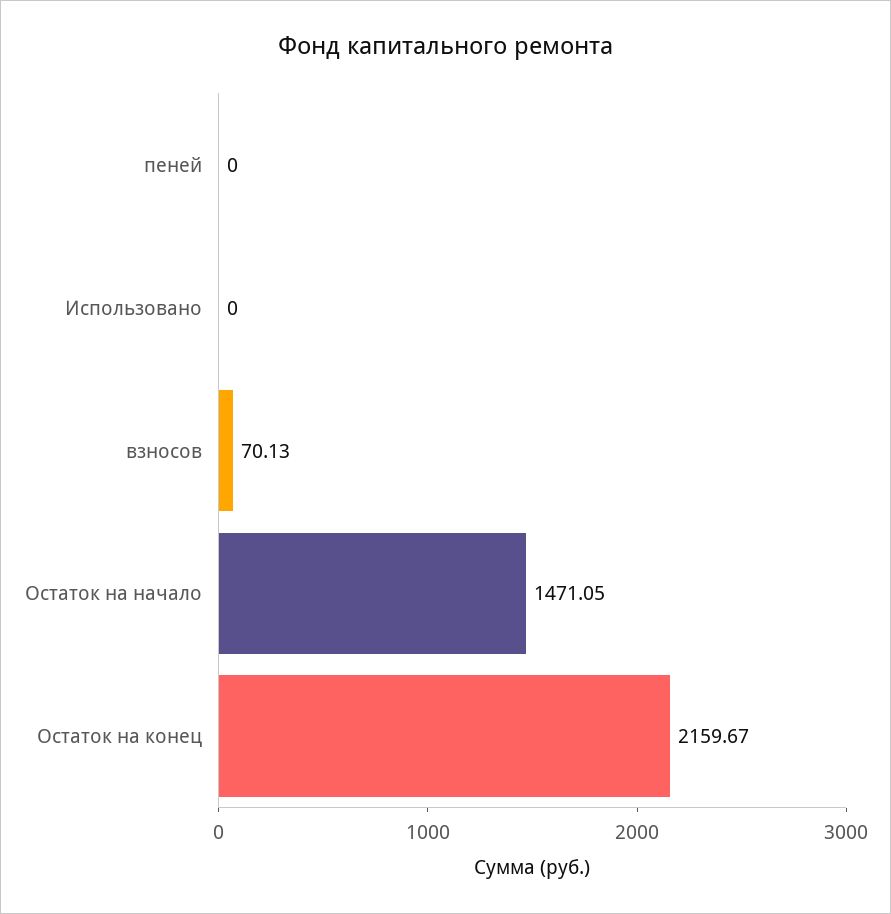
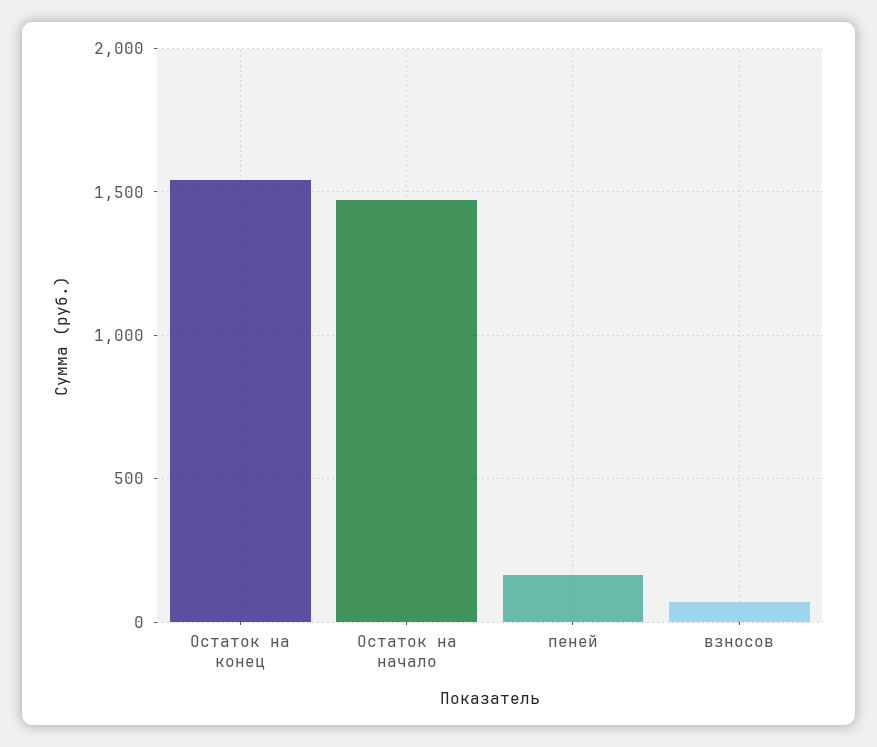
  {
-   "пеней": 0,
+   "пеней": 150,
-   "Использовано": 0,
    "взносов": 70.13,
    "Остаток на начало": 1471.05,
-   "Остаток на конец": 2159.67
+   "Остаток на конец": 1550
  }

